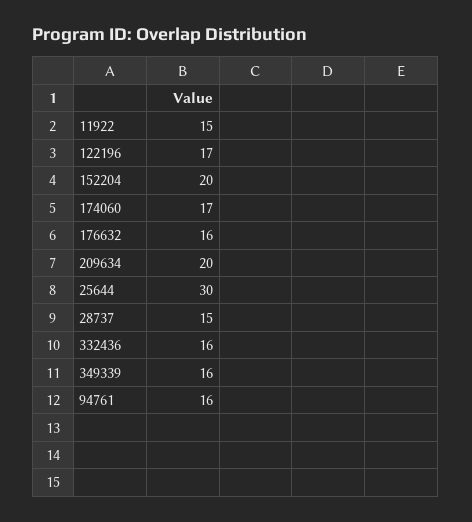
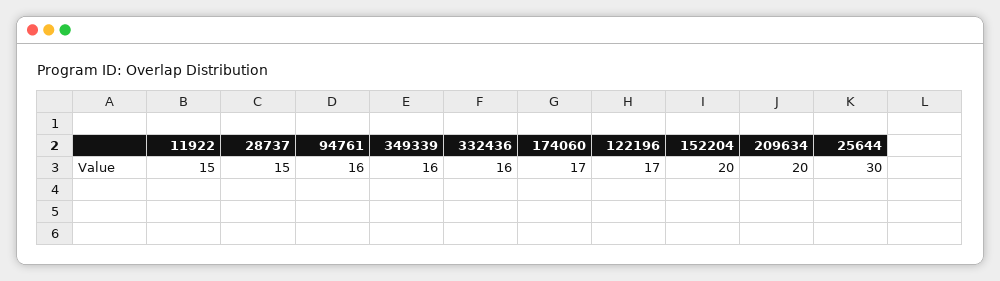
  {
    "11922": 15,
    "122196": 17,
    "152204": 20,
    "174060": 17,
-   "176632": 16,
    "209634": 20,
    "25644": 30,
    "28737": 15,
    "332436": 16,
    "349339": 16,
    "94761": 16
  }

